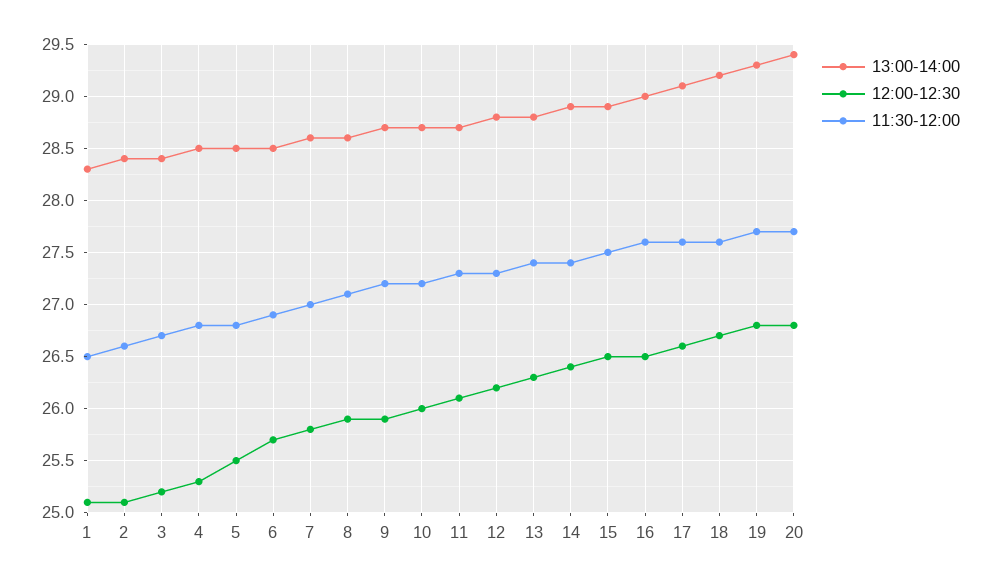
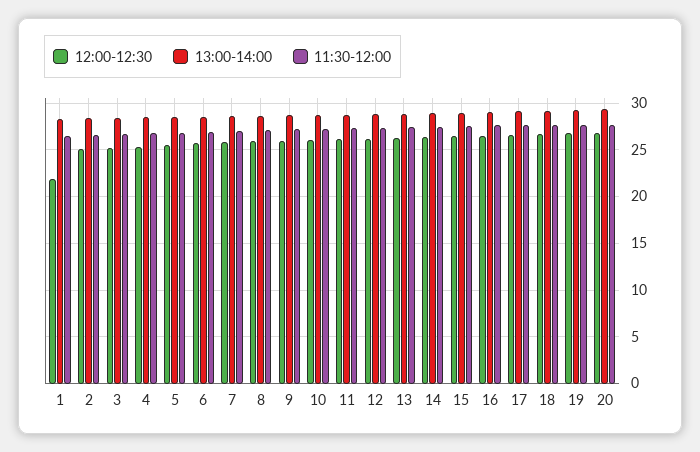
  {
    "13:00-14:00": {
      "1": 28.3,
      "2": 28.4,
      "3": 28.4,
      "4": 28.5,
      "5": 28.5,
      "6": 28.5,
      "7": 28.6,
      "8": 28.6,
      "9": 28.7,
      "10": 28.7,
      "11": 28.7,
      "12": 28.8,
      "13": 28.8,
      "14": 28.9,
      "15": 28.9,
      "16": 29,
      "17": 29.1,
      "18": 29.2,
      "19": 29.3,
      "20": 29.4
    },
    "12:00-12:30": {
-     "1": 25.1,
+     "1": 22,
      "2": 25.1,
      "3": 25.2,
      "4": 25.3,
      "5": 25.5,
      "6": 25.7,
      "7": 25.8,
      "8": 25.9,
      "9": 25.9,
      "10": 26,
      "11": 26.1,
      "12": 26.2,
      "13": 26.3,
      "14": 26.4,
      "15": 26.5,
      "16": 26.5,
      "17": 26.6,
      "18": 26.7,
      "19": 26.8,
      "20": 26.8
    },
    "11:30-12:00": {
      "1": 26.5,
      "2": 26.6,
      "3": 26.7,
      "4": 26.8,
      "5": 26.8,
      "6": 26.9,
      "7": 27,
      "8": 27.1,
      "9": 27.2,
      "10": 27.2,
      "11": 27.3,
      "12": 27.3,
      "13": 27.4,
      "14": 27.4,
      "15": 27.5,
      "16": 27.6,
      "17": 27.6,
      "18": 27.6,
      "19": 27.7,
      "20": 27.7
    }
  }

